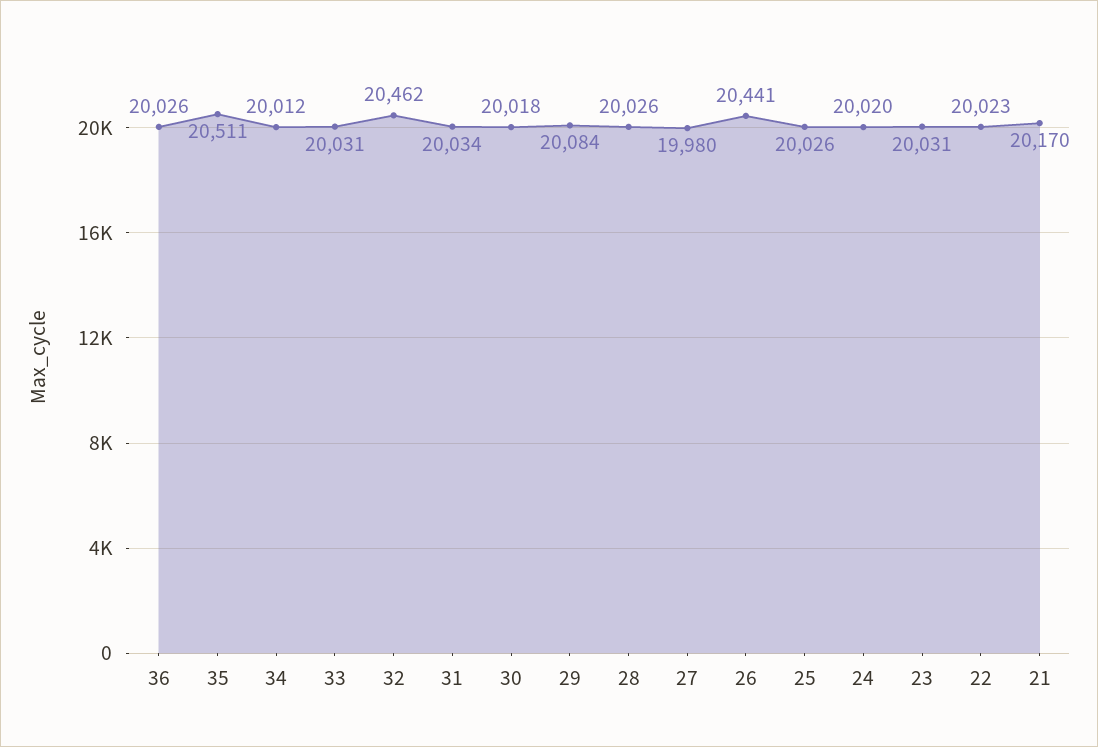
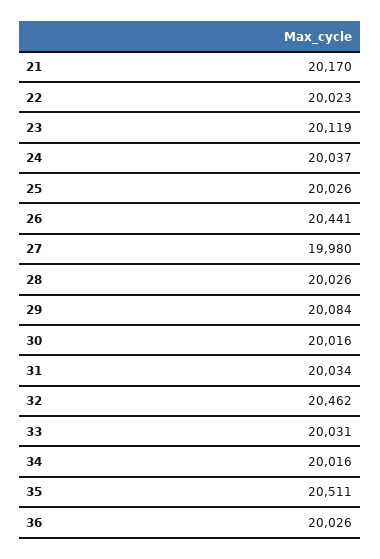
  {
    "36": 20026,
    "35": 20511,
-   "34": 20012,
+   "34": 20016,
    "33": 20031,
    "32": 20462,
    "31": 20034,
-   "30": 20018,
+   "30": 20016,
    "29": 20084,
    "28": 20026,
    "27": 19980,
    "26": 20441,
    "25": 20026,
-   "24": 20020,
+   "24": 20037,
-   "23": 20031,
+   "23": 20119,
    "22": 20023,
    "21": 20170
  }

